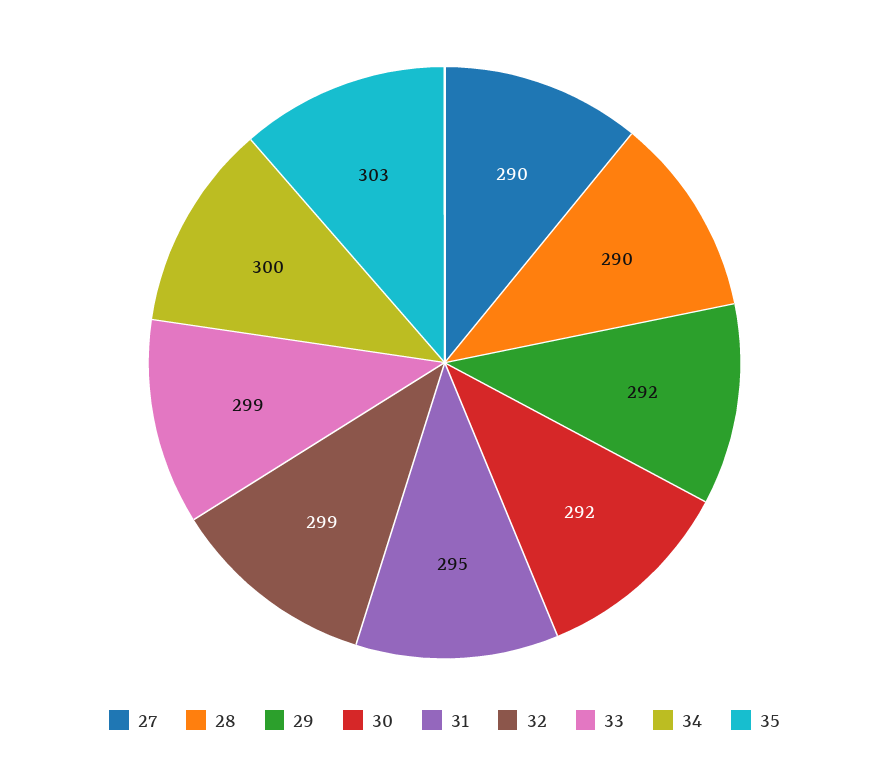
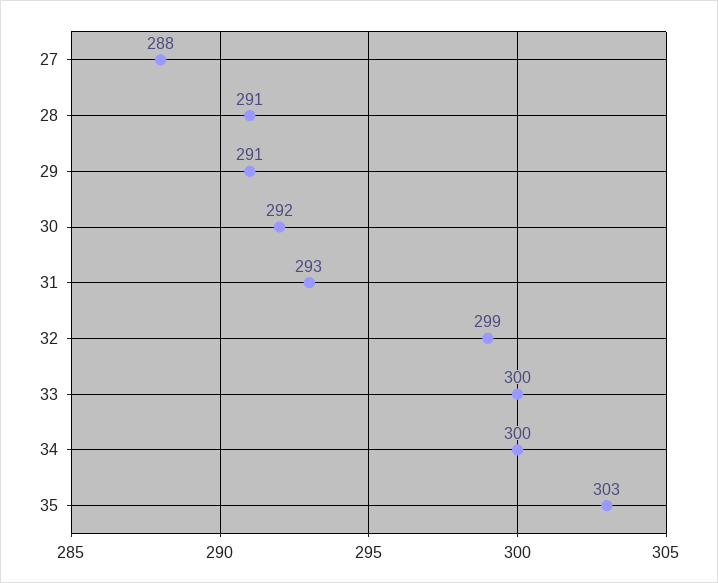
  {
-   "27": 290,
+   "27": 288,
-   "28": 290,
+   "28": 291,
-   "29": 292,
+   "29": 291,
    "30": 292,
-   "31": 295,
+   "31": 293,
    "32": 299,
-   "33": 299,
+   "33": 300,
    "34": 300,
    "35": 303
  }

